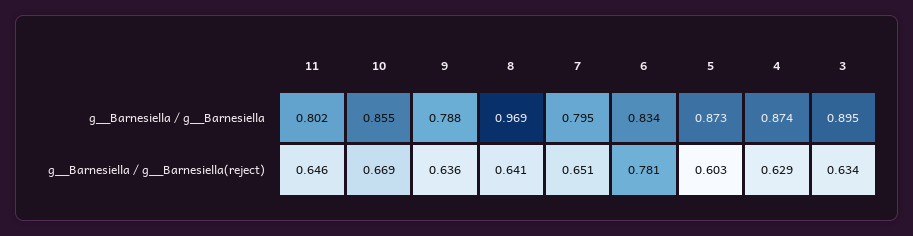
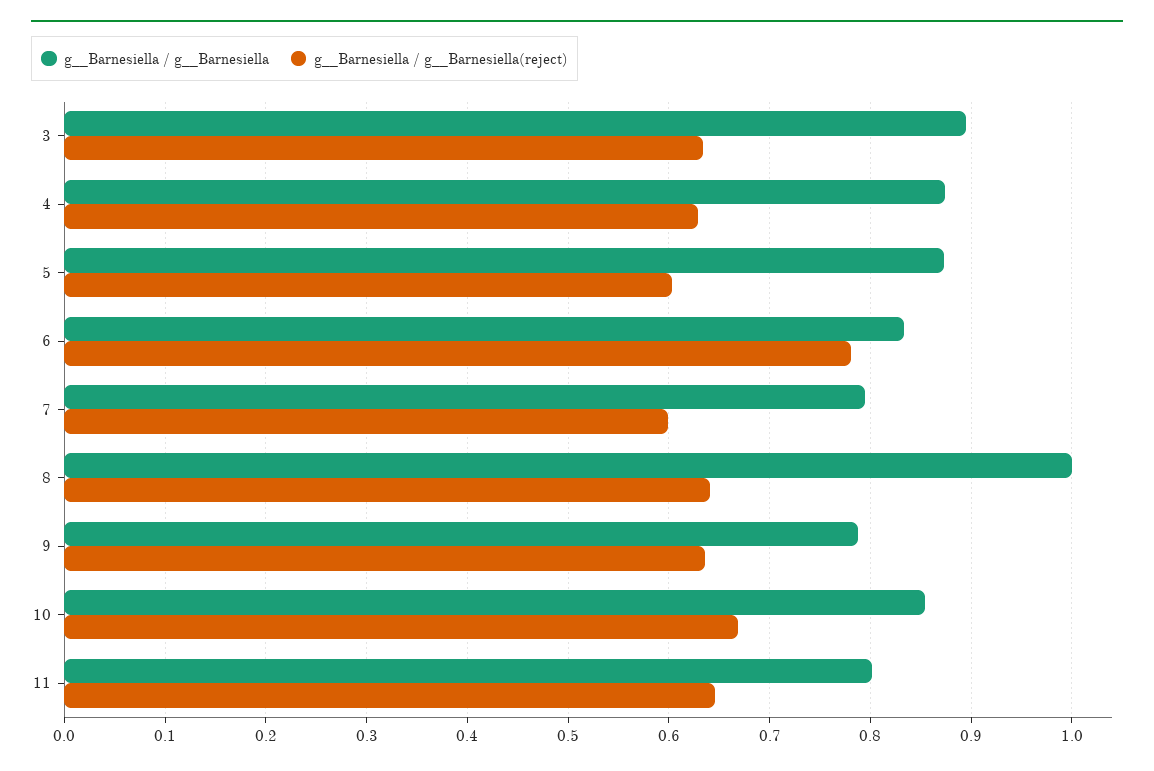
  {
    "g__Barnesiella / g__Barnesiella": {
      "11": 0.802,
      "10": 0.855,
      "9": 0.788,
-     "8": 0.969,
+     "8": 1,
      "7": 0.795,
      "6": 0.834,
      "5": 0.873,
      "4": 0.874,
      "3": 0.895
    },
    "g__Barnesiella / g__Barnesiella(reject)": {
      "11": 0.646,
      "10": 0.669,
      "9": 0.636,
      "8": 0.641,
-     "7": 0.651,
+     "7": 0.6,
      "6": 0.781,
      "5": 0.603,
      "4": 0.629,
      "3": 0.634
    }
  }

